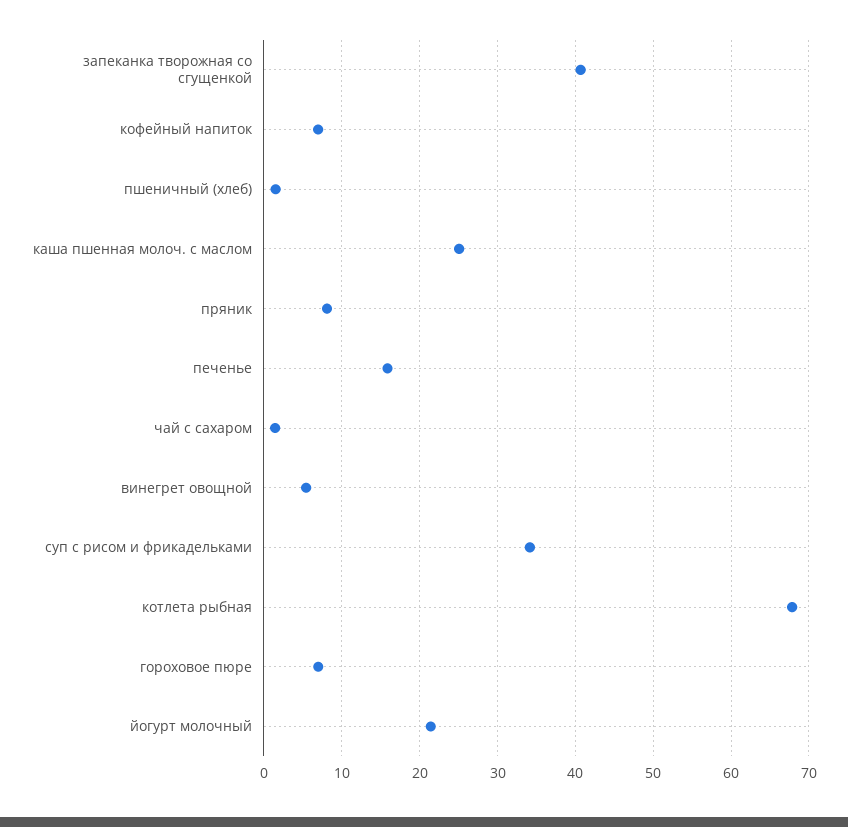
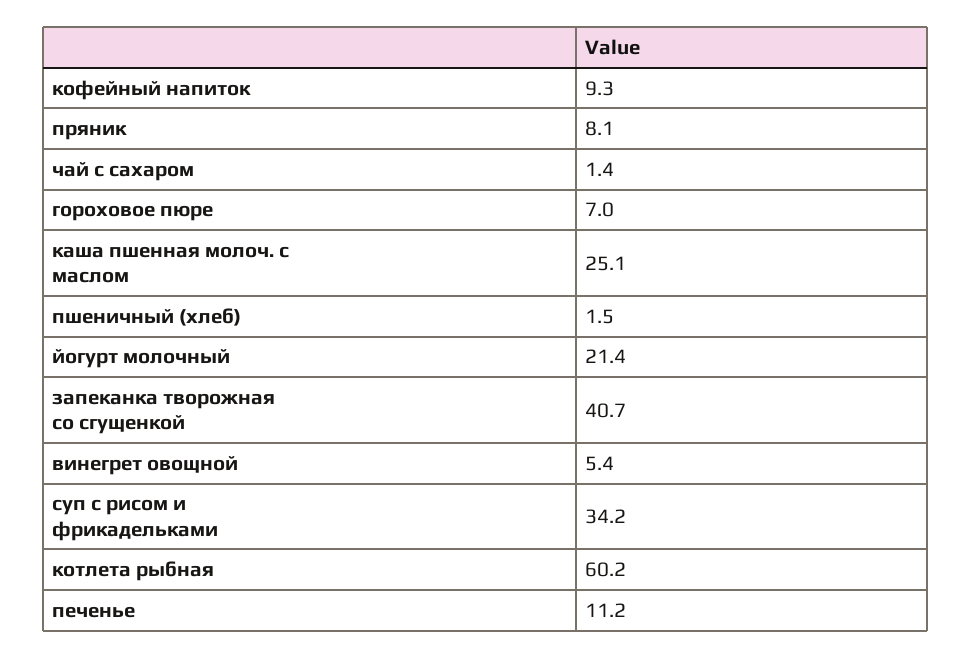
  {
    "запеканка творожная со сгущенкой": 40.7,
-   "кофейный напиток": 7,
+   "кофейный напиток": 9.3,
    "пшеничный (хлеб)": 1.5,
    "каша пшенная молоч. с маслом": 25.1,
    "пряник": 8.1,
-   "печенье": 16,
+   "печенье": 11.2,
    "чай с сахаром": 1.4,
    "винегрет овощной": 5.4,
    "суп с рисом и фрикадельками": 34.2,
-   "котлета рыбная": 68,
+   "котлета рыбная": 60.2,
    "гороховое пюре": 7,
    "йогурт молочный": 21.4
  }

